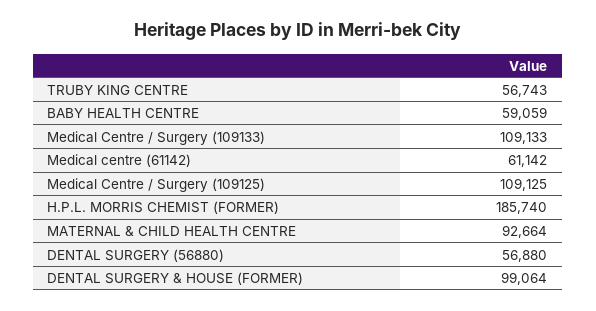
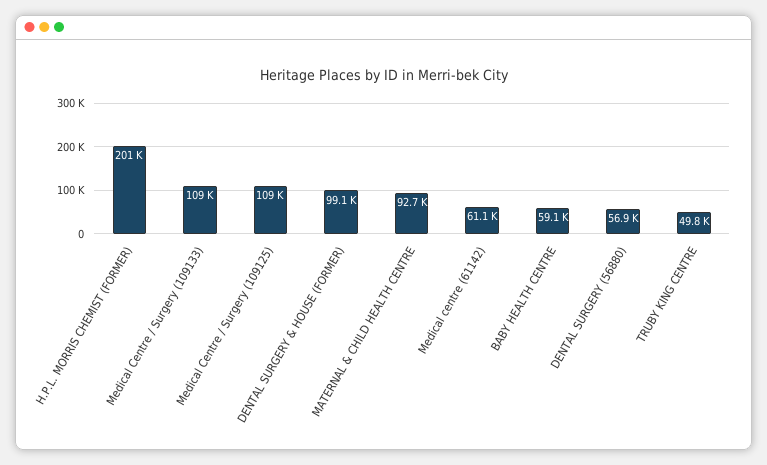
  {
-   "TRUBY KING CENTRE": 56743,
+   "TRUBY KING CENTRE": 49800,
    "BABY HEALTH CENTRE": 59059,
    "Medical Centre / Surgery (109133)": 109133,
    "Medical centre (61142)": 61142,
    "Medical Centre / Surgery (109125)": 109125,
-   "H.P.L. MORRIS CHEMIST (FORMER)": 185740,
+   "H.P.L. MORRIS CHEMIST (FORMER)": 201000,
    "MATERNAL & CHILD HEALTH CENTRE": 92664,
    "DENTAL SURGERY (56880)": 56880,
    "DENTAL SURGERY & HOUSE (FORMER)": 99064
  }

